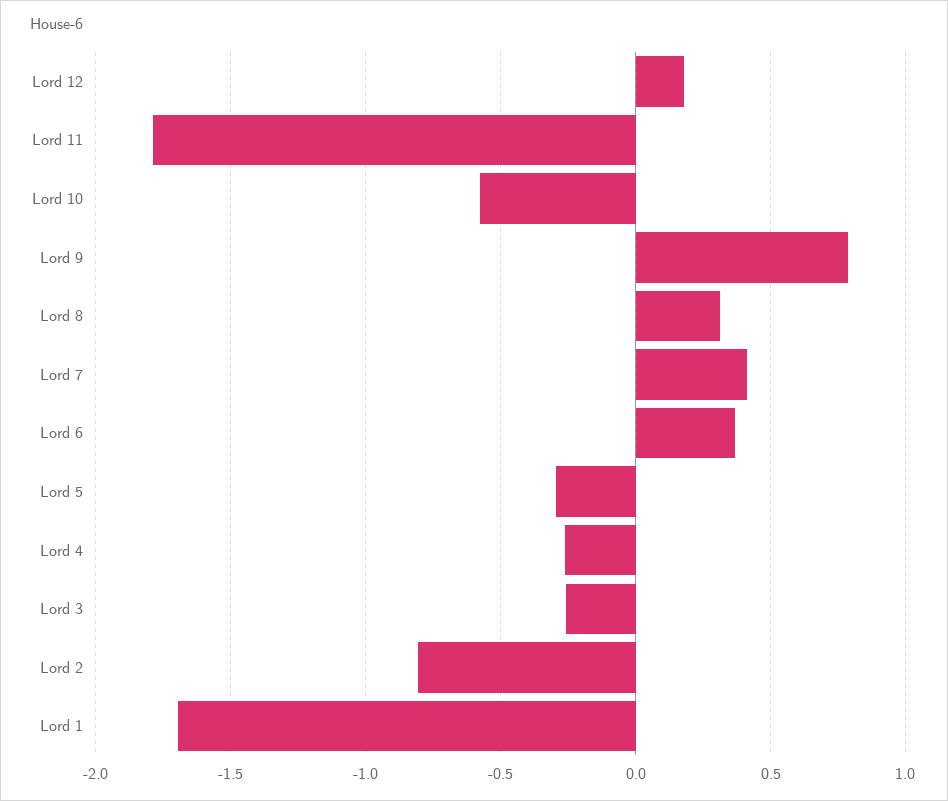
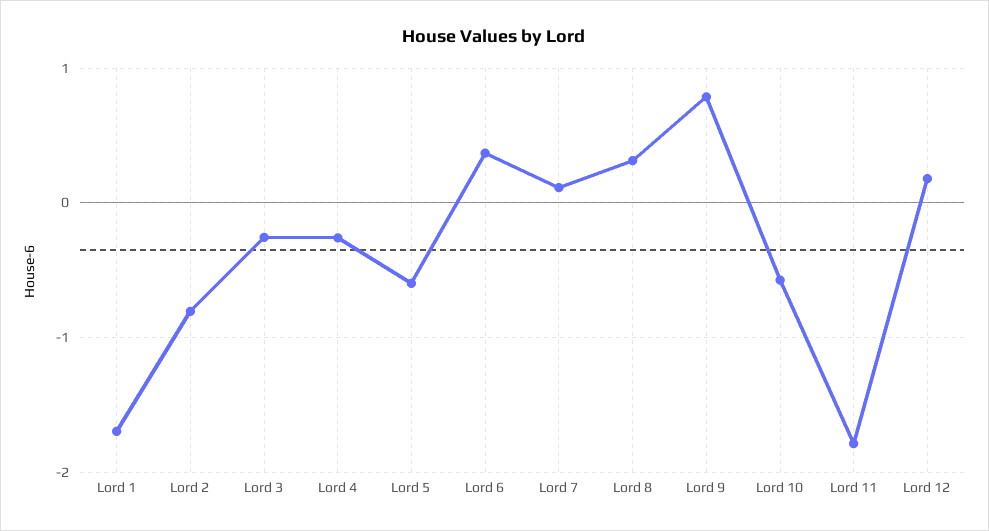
  {
    "Lord 12": 0.2,
    "Lord 11": -1.8,
    "Lord 10": -0.6,
    "Lord 9": 0.8,
    "Lord 8": 0.3,
-   "Lord 7": 0.4,
+   "Lord 7": 0.1,
    "Lord 6": 0.35,
-   "Lord 5": -0.3,
+   "Lord 5": -0.6,
    "Lord 4": -0.25,
    "Lord 3": -0.25,
    "Lord 2": -0.8,
    "Lord 1": -1.7
  }

